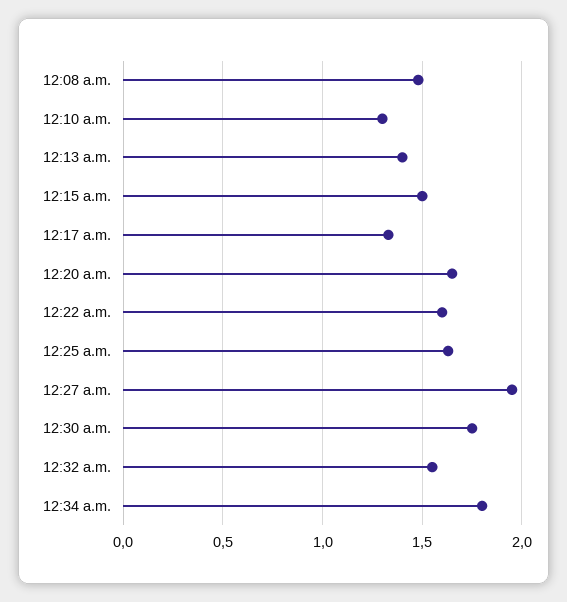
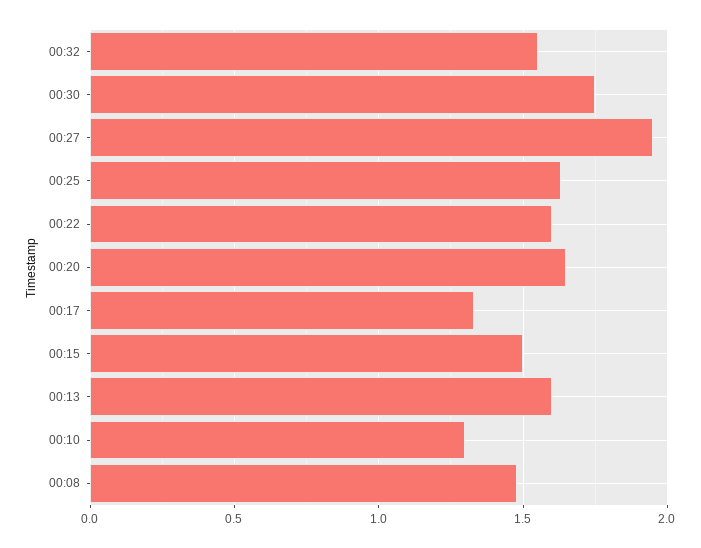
  {
    "12:08 a.m.": 1.5,
    "12:10 a.m.": 1.3,
-   "12:13 a.m.": 1.4,
+   "12:13 a.m.": 1.6,
    "12:15 a.m.": 1.5,
    "12:17 a.m.": 1.35,
    "12:20 a.m.": 1.65,
    "12:22 a.m.": 1.6,
    "12:25 a.m.": 1.65,
    "12:27 a.m.": 1.95,
    "12:30 a.m.": 1.75,
-   "12:32 a.m.": 1.55,
+   "12:32 a.m.": 1.55
-   "12:34 a.m.": 1.8
  }

